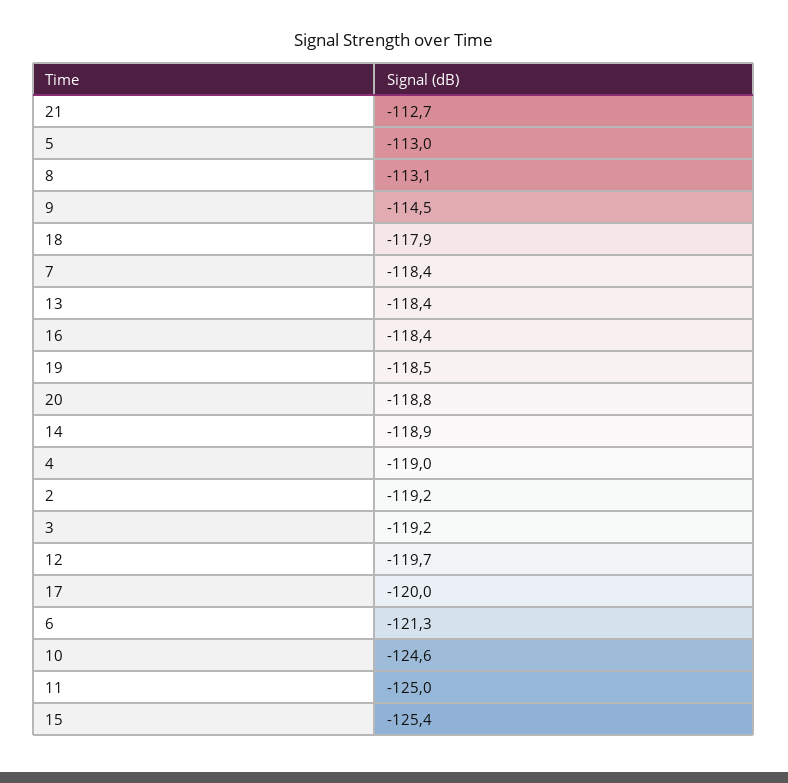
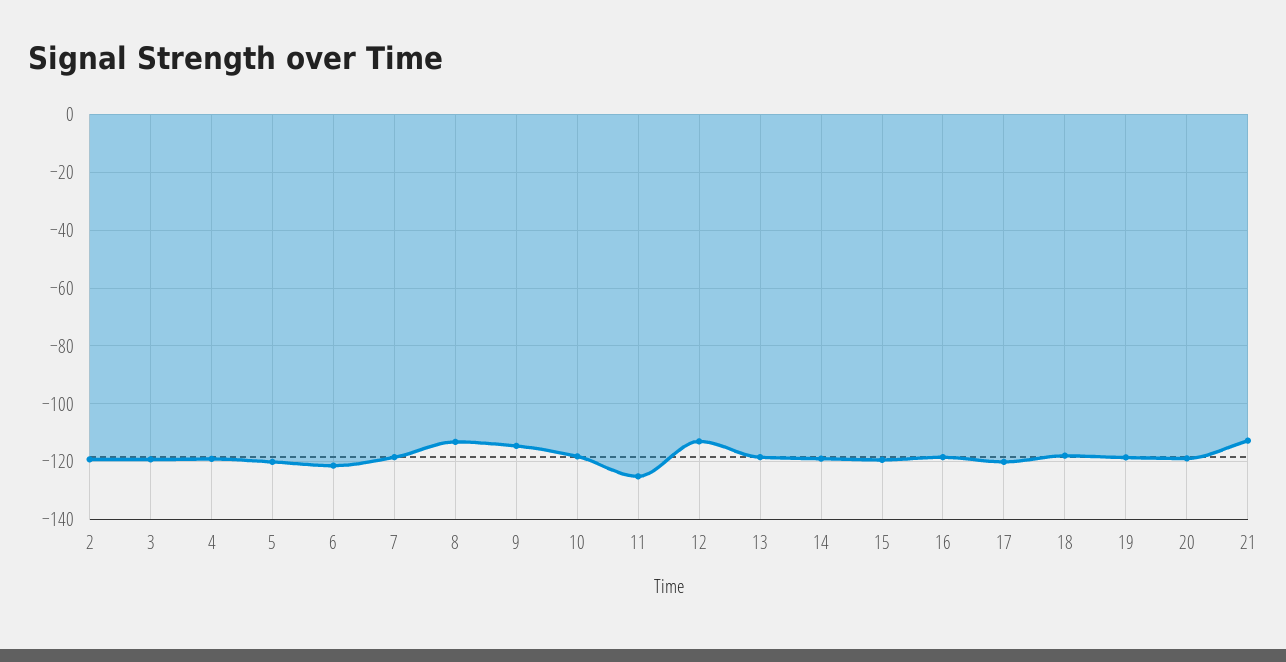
  {
    "21": -112.7,
-   "5": -113,
+   "5": -120,
    "8": -113.1,
    "9": -114.5,
    "18": -117.9,
    "7": -118.4,
    "13": -118.4,
    "16": -118.4,
    "19": -118.5,
    "20": -118.8,
    "14": -118.9,
    "4": -119,
    "2": -119.2,
    "3": -119.2,
-   "12": -119.7,
+   "12": -112.5,
    "17": -120,
    "6": -121.3,
-   "10": -124.6,
+   "10": -117.5,
    "11": -125,
-   "15": -125.4
+   "15": -120
  }

